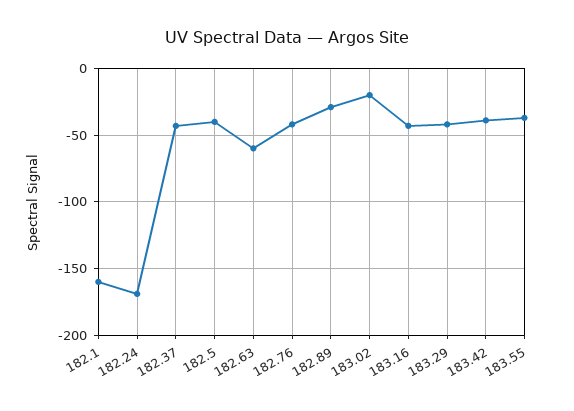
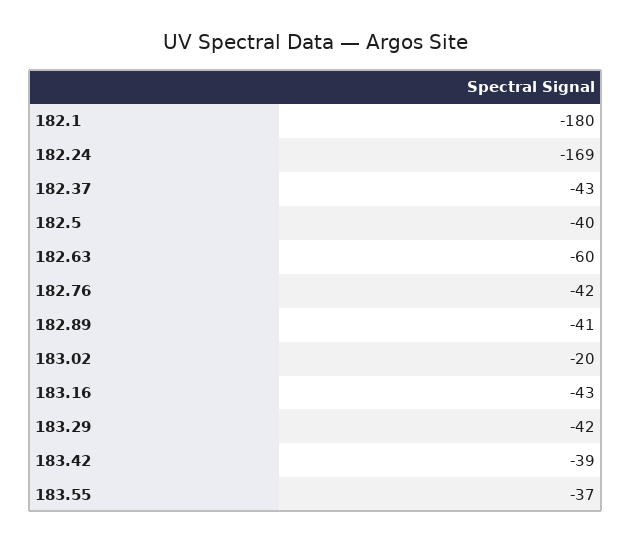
  {
-   "182.1": -160,
+   "182.1": -180,
    "182.24": -169,
    "182.37": -43,
    "182.5": -40,
    "182.63": -60,
    "182.76": -42,
-   "182.89": -30,
+   "182.89": -41,
    "183.02": -20,
    "183.16": -43,
    "183.29": -42,
    "183.42": -39,
    "183.55": -37
  }

